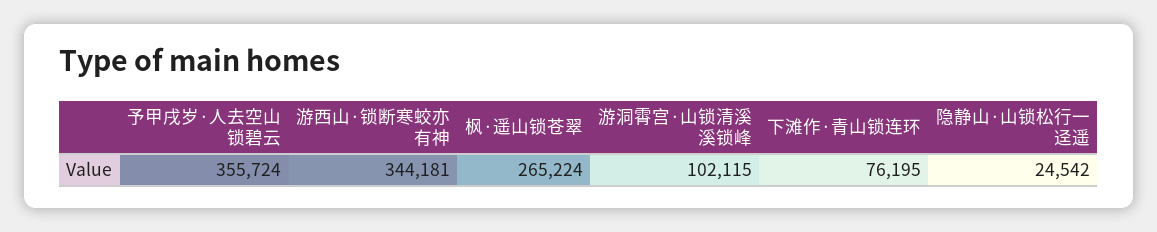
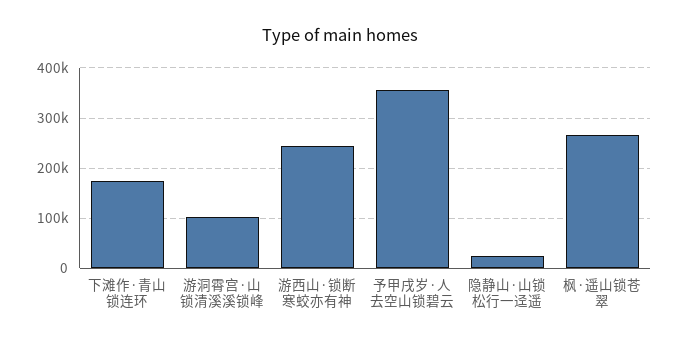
  {
    "予甲戌岁·人去空山锁碧云": 355724,
-   "游西山·锁断寒蛟亦有神": 344181,
+   "游西山·锁断寒蛟亦有神": 240000,
    "枫·遥山锁苍翠": 265224,
    "游洞霄宫·山锁清溪溪锁峰": 102115,
-   "下滩作·青山锁连环": 76195,
+   "下滩作·青山锁连环": 180000,
    "隐静山·山锁松行一迳遥": 24542
  }

